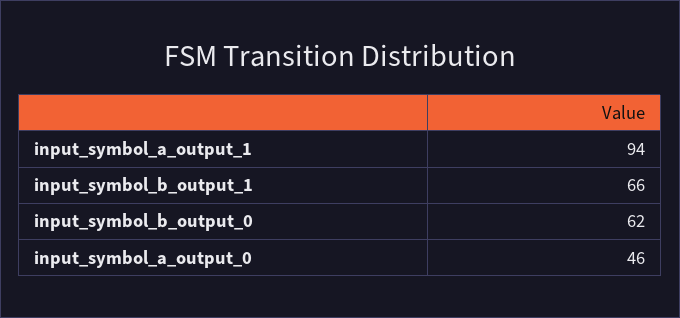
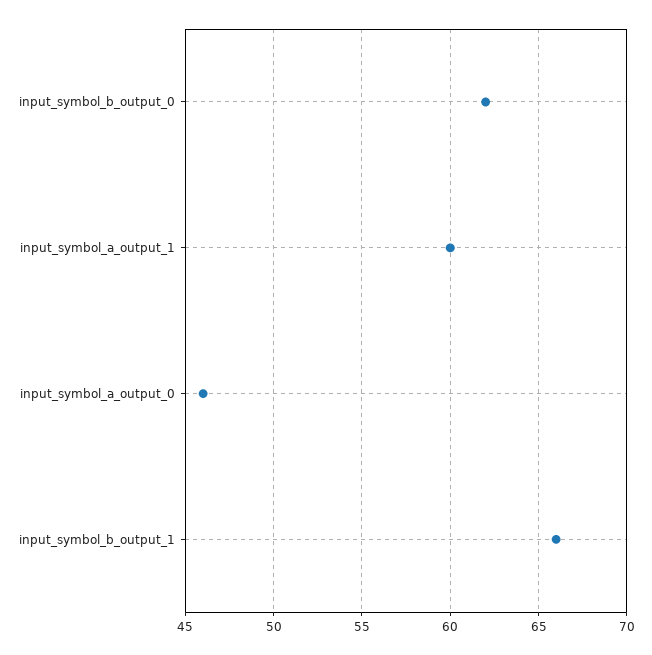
  {
-   "input_symbol_a_output_1": 94,
+   "input_symbol_a_output_1": 60,
    "input_symbol_b_output_1": 66,
    "input_symbol_b_output_0": 62,
    "input_symbol_a_output_0": 46
  }

